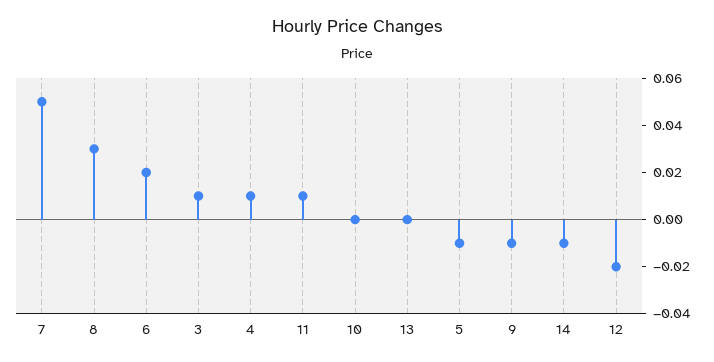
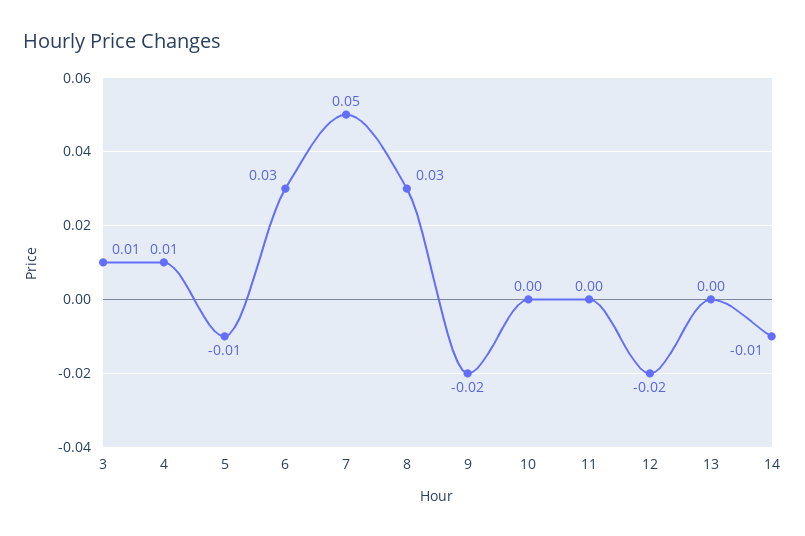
  {
    "7": 0.05,
    "8": 0.03,
-   "6": 0.02,
+   "6": 0.03,
    "3": 0.01,
    "4": 0.01,
-   "11": 0.01,
+   "11": 0,
    "10": 0,
    "13": 0,
    "5": -0.01,
-   "9": -0.01,
+   "9": -0.02,
    "14": -0.01,
    "12": -0.02
  }

